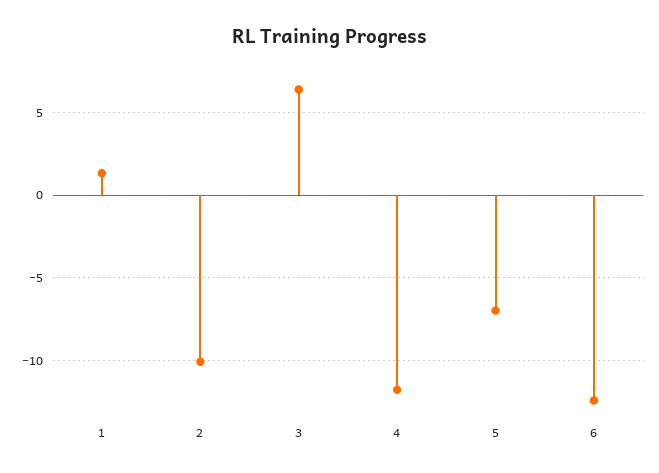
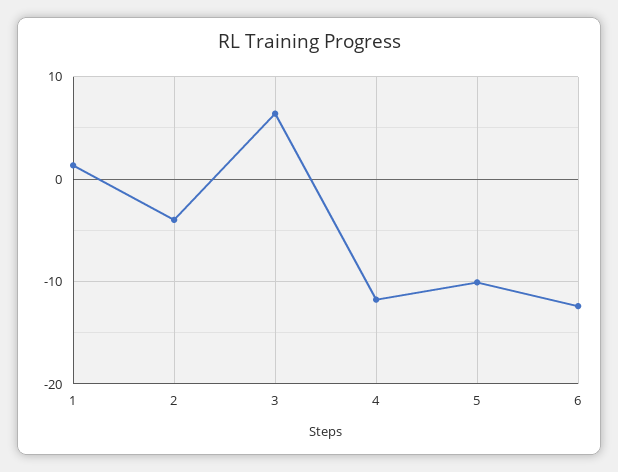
  {
    "1": 1.5,
-   "2": -10,
+   "2": -4,
    "3": 6.5,
    "4": -12,
-   "5": -7,
+   "5": -10,
    "6": -12.5
  }

